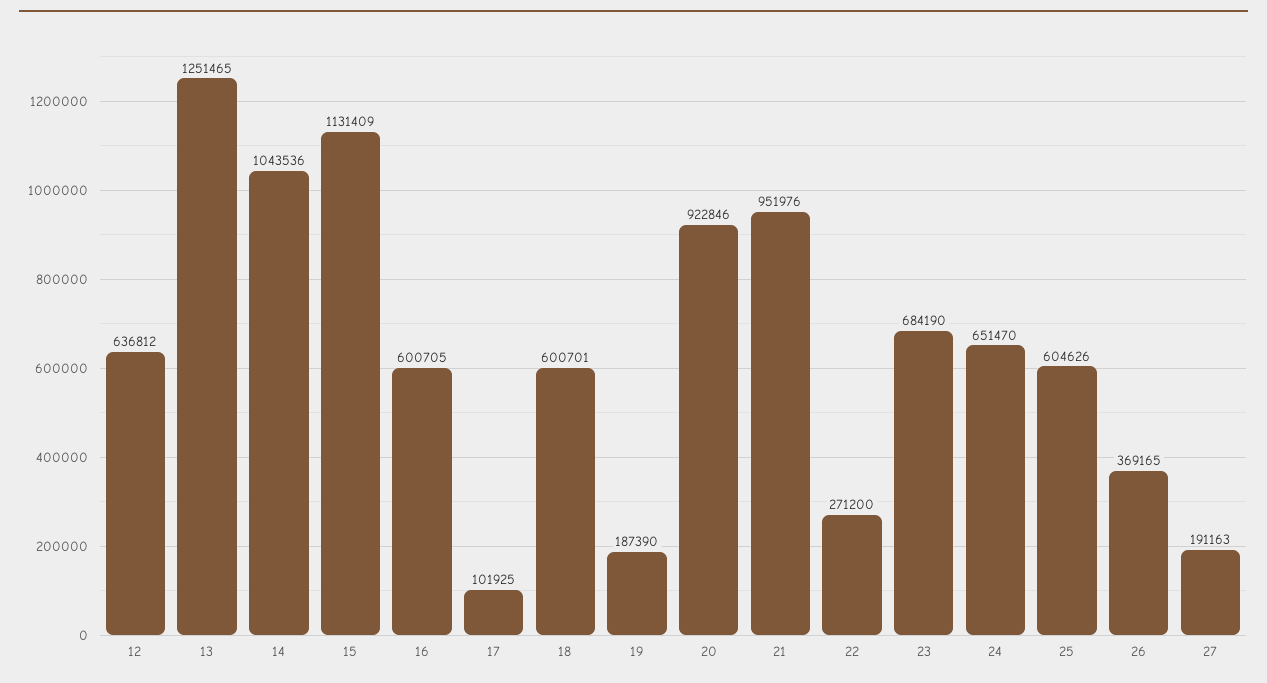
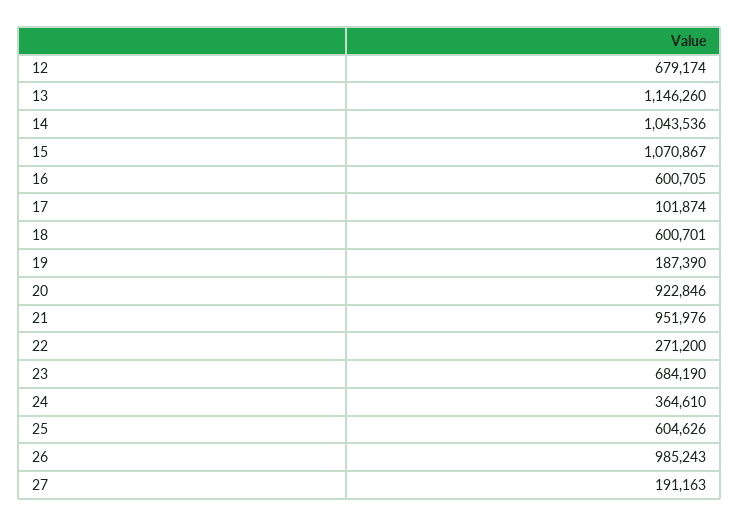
  {
-   "12": 636812,
+   "12": 679174,
-   "13": 1251465,
+   "13": 1146260,
    "14": 1043536,
-   "15": 1131409,
+   "15": 1070867,
    "16": 600705,
-   "17": 101925,
+   "17": 101874,
    "18": 600701,
    "19": 187390,
    "20": 922846,
    "21": 951976,
    "22": 271200,
    "23": 684190,
-   "24": 651470,
+   "24": 364610,
    "25": 604626,
-   "26": 369165,
+   "26": 985243,
    "27": 191163
  }

